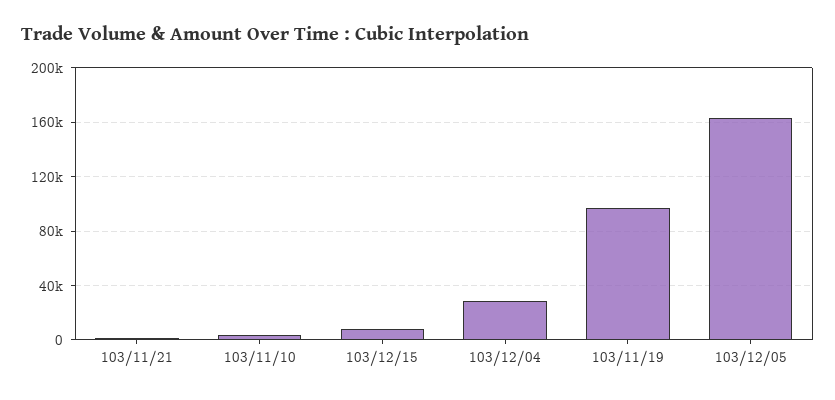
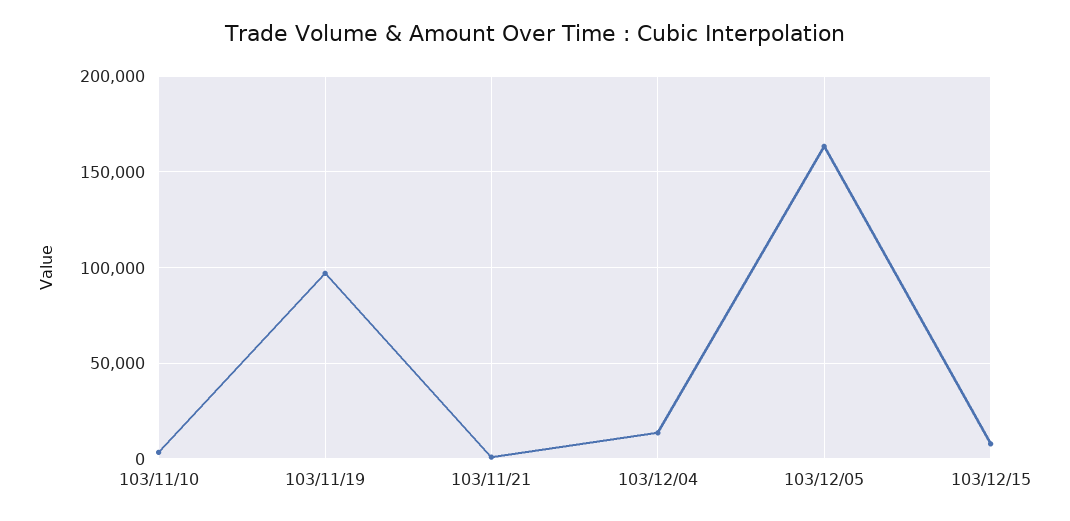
  {
    "103/11/21": 0,
    "103/11/10": 5000,
    "103/12/15": 10000,
-   "103/12/04": 30000,
+   "103/12/04": 15000,
    "103/11/19": 95000,
    "103/12/05": 165000
  }

